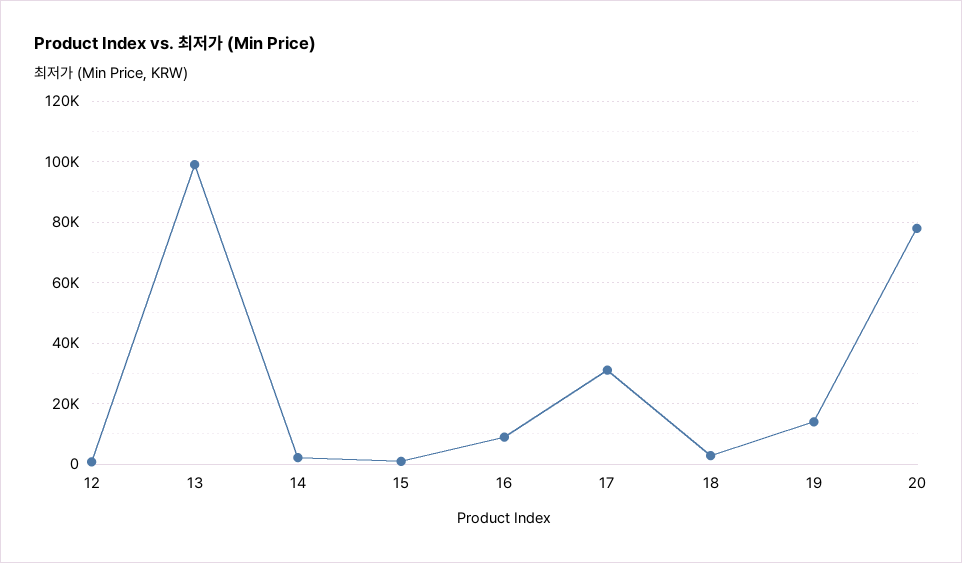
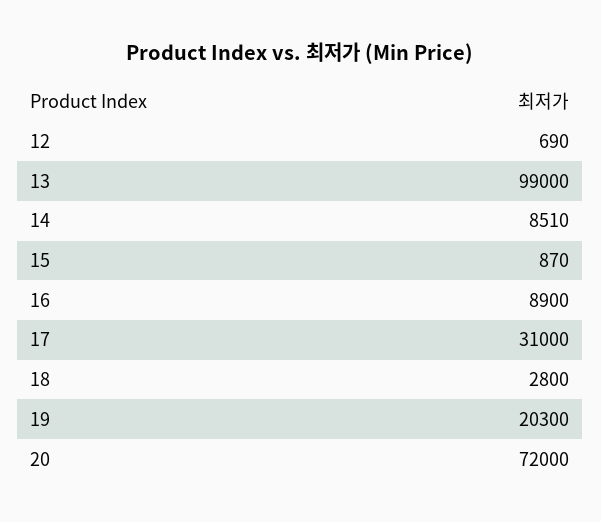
  {
    "12": 690,
    "13": 99000,
-   "14": 2000,
+   "14": 8510,
    "15": 870,
    "16": 8900,
    "17": 31000,
    "18": 2800,
-   "19": 14000,
+   "19": 20300,
-   "20": 78000
+   "20": 72000
  }

